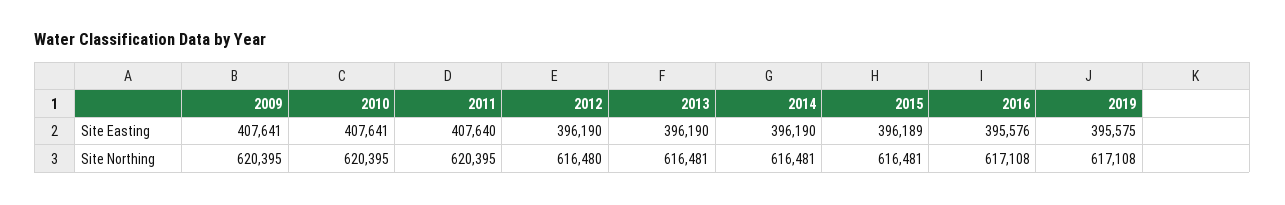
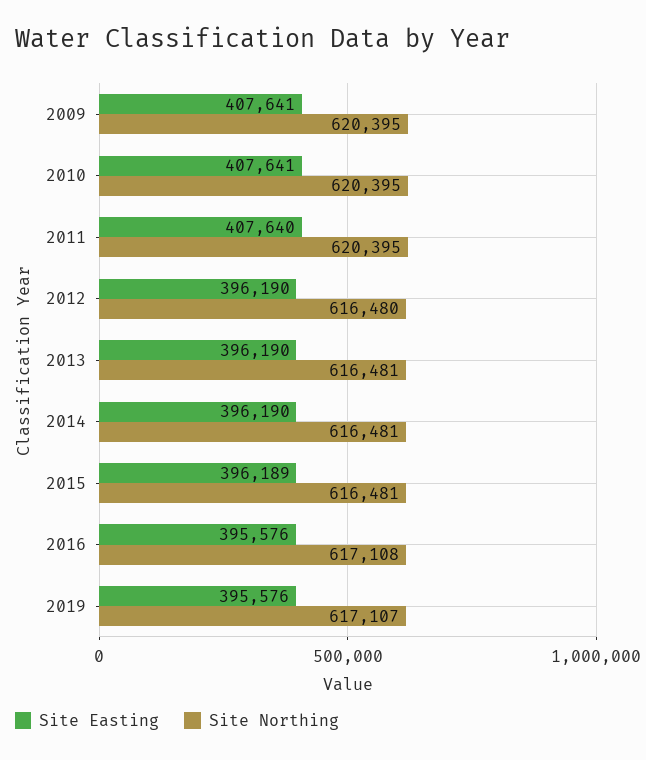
  {
    "Site Easting": {
      "2009": 407641,
      "2010": 407641,
      "2011": 407640,
      "2012": 396190,
      "2013": 396190,
      "2014": 396190,
      "2015": 396189,
      "2016": 395576,
-     "2019": 395575
+     "2019": 395576
    },
    "Site Northing": {
      "2009": 620395,
      "2010": 620395,
      "2011": 620395,
      "2012": 616480,
      "2013": 616481,
      "2014": 616481,
      "2015": 616481,
      "2016": 617108,
-     "2019": 617108
+     "2019": 617107
    }
  }

